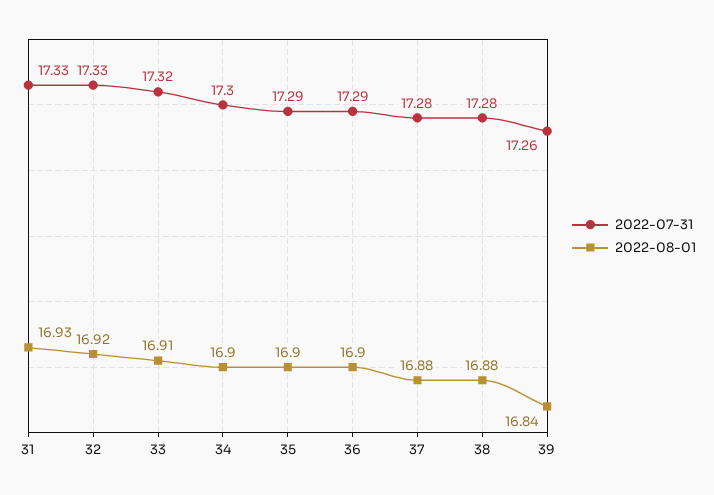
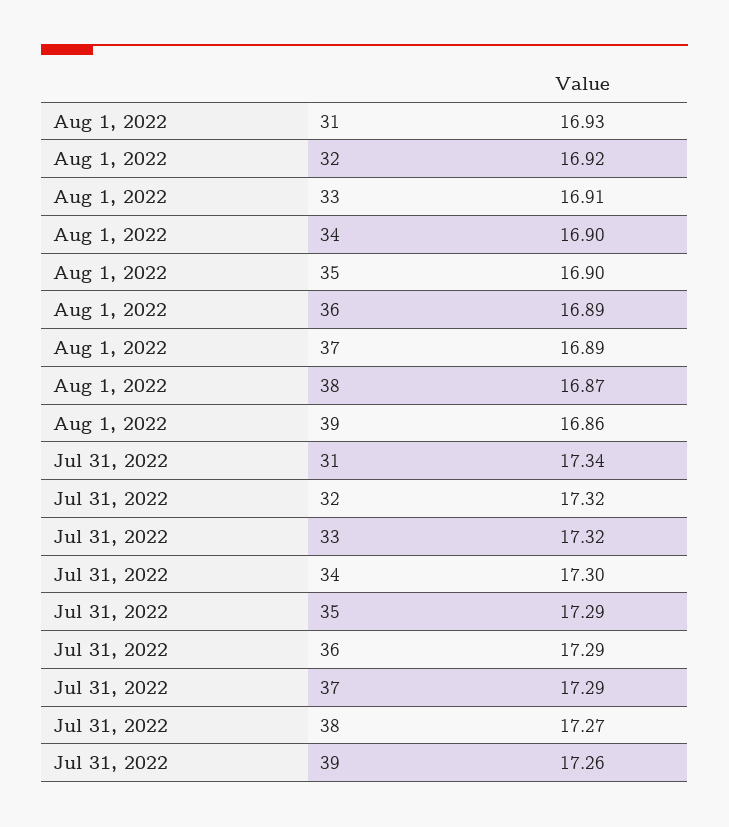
  {
    "2022-07-31": {
-     "31": 17.33,
+     "31": 17.34,
-     "32": 17.33,
+     "32": 17.32,
      "33": 17.32,
      "34": 17.3,
      "35": 17.29,
      "36": 17.29,
-     "37": 17.28,
+     "37": 17.29,
-     "38": 17.28,
+     "38": 17.27,
      "39": 17.26
    },
    "2022-08-01": {
      "31": 16.93,
      "32": 16.92,
      "33": 16.91,
      "34": 16.9,
      "35": 16.9,
-     "36": 16.9,
+     "36": 16.89,
-     "37": 16.88,
+     "37": 16.89,
-     "38": 16.88,
+     "38": 16.87,
-     "39": 16.84
+     "39": 16.86
    }
  }

